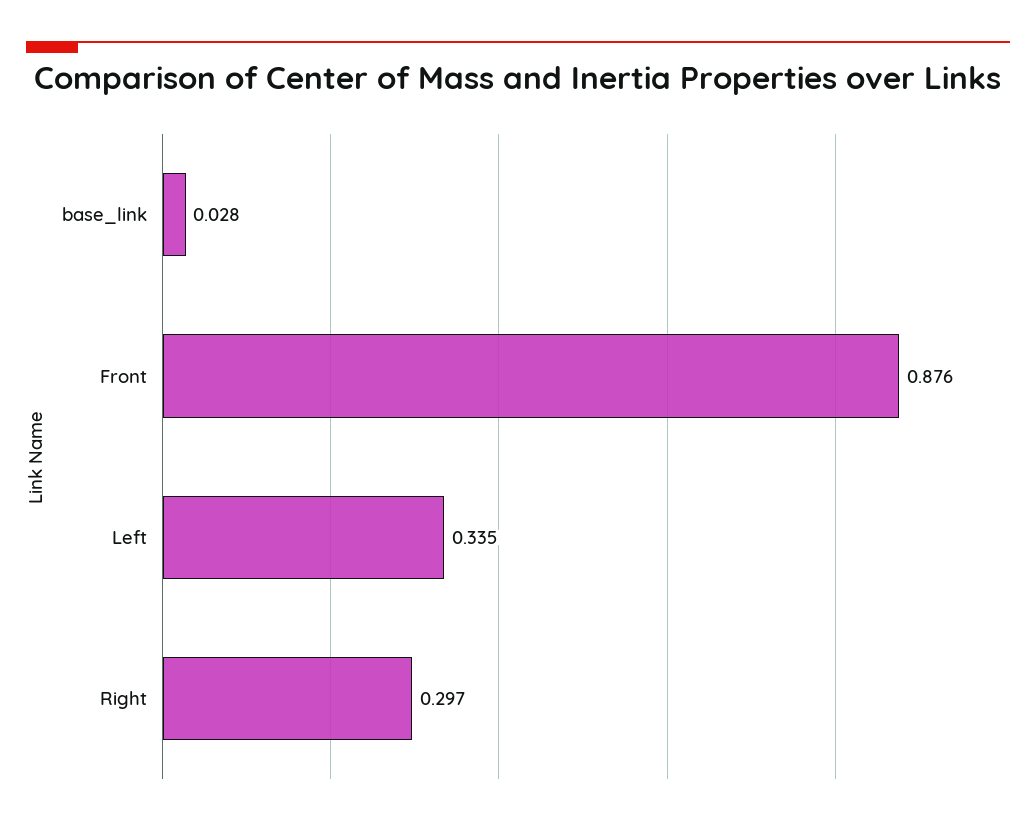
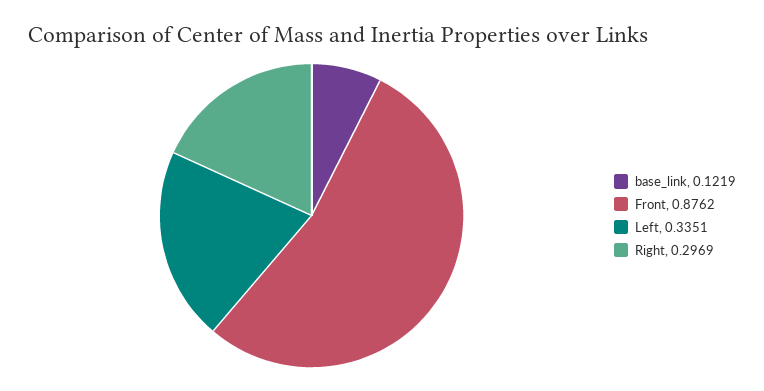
  {
-   "base_link": 0.028,
+   "base_link": 0.1219,
    "Front": 0.8762,
    "Left": 0.3351,
    "Right": 0.2969
  }

